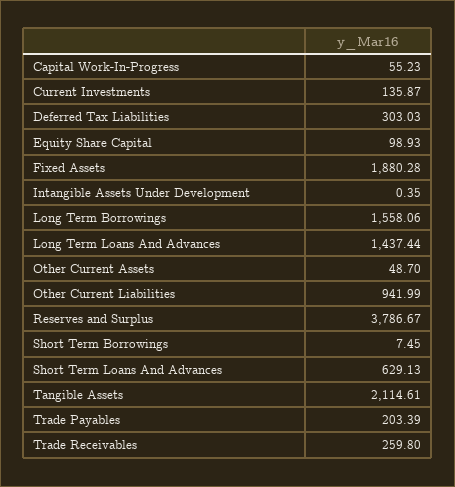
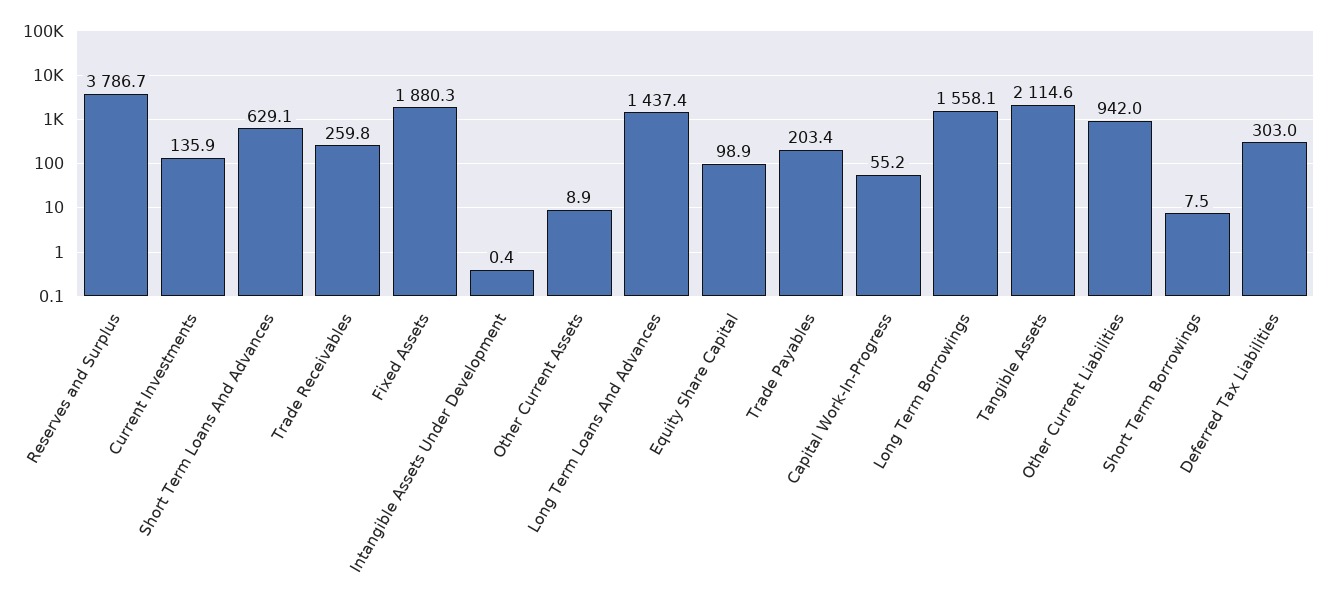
  {
    "Capital Work-In-Progress": 55.23,
    "Current Investments": 135.87,
    "Deferred Tax Liabilities": 303.03,
    "Equity Share Capital": 98.93,
    "Fixed Assets": 1880.28,
    "Intangible Assets Under Development": 0.35,
    "Long Term Borrowings": 1558.06,
    "Long Term Loans And Advances": 1437.44,
-   "Other Current Assets": 48.7,
+   "Other Current Assets": 8.9,
    "Other Current Liabilities": 941.99,
    "Reserves and Surplus": 3786.67,
    "Short Term Borrowings": 7.45,
    "Short Term Loans And Advances": 629.13,
    "Tangible Assets": 2114.61,
    "Trade Payables": 203.39,
    "Trade Receivables": 259.8
  }

